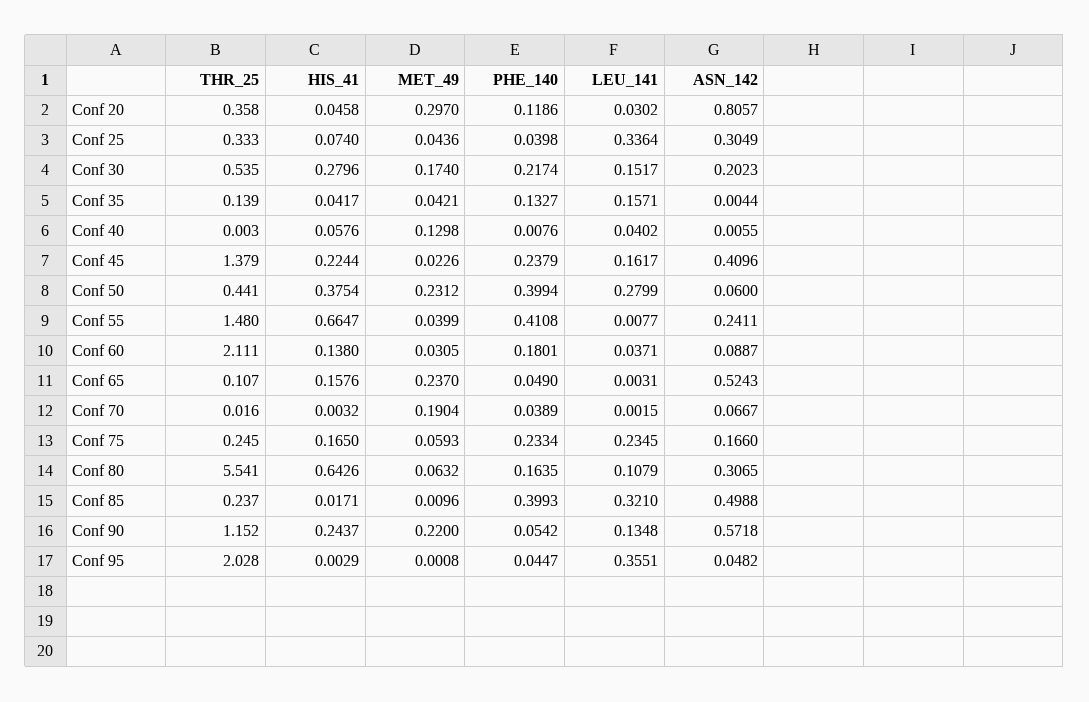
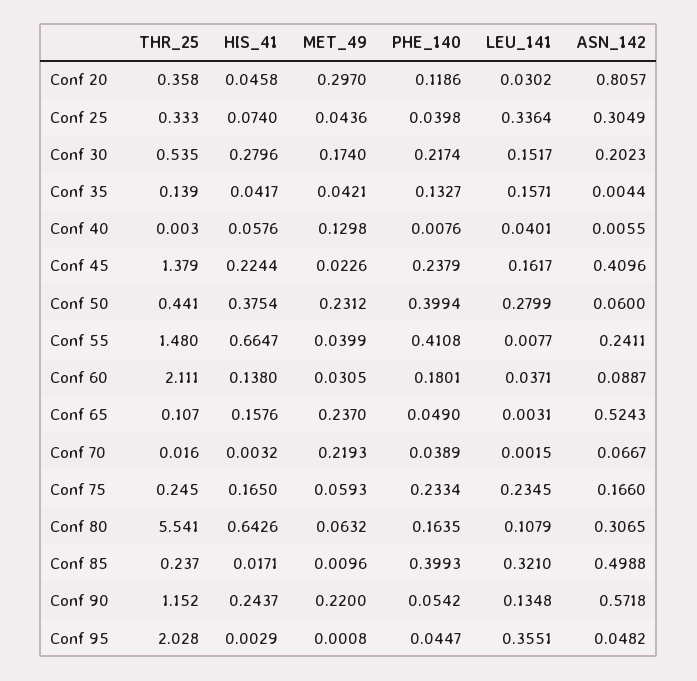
  {
    "THR_25": {
      "Conf 20": 0.358,
      "Conf 25": 0.333,
      "Conf 30": 0.535,
      "Conf 35": 0.139,
      "Conf 40": 0.003,
      "Conf 45": 1.379,
      "Conf 50": 0.441,
      "Conf 55": 1.48,
      "Conf 60": 2.111,
      "Conf 65": 0.107,
      "Conf 70": 0.016,
      "Conf 75": 0.245,
      "Conf 80": 5.541,
      "Conf 85": 0.237,
      "Conf 90": 1.152,
      "Conf 95": 2.028
    },
    "HIS_41": {
      "Conf 20": 0.0458,
      "Conf 25": 0.074,
      "Conf 30": 0.2796,
      "Conf 35": 0.0417,
      "Conf 40": 0.0576,
      "Conf 45": 0.2244,
      "Conf 50": 0.3754,
      "Conf 55": 0.6647,
      "Conf 60": 0.138,
      "Conf 65": 0.1576,
      "Conf 70": 0.0032,
      "Conf 75": 0.165,
      "Conf 80": 0.6426,
      "Conf 85": 0.0171,
      "Conf 90": 0.2437,
      "Conf 95": 0.0029
    },
    "MET_49": {
      "Conf 20": 0.297,
      "Conf 25": 0.0436,
      "Conf 30": 0.174,
      "Conf 35": 0.0421,
      "Conf 40": 0.1298,
      "Conf 45": 0.0226,
      "Conf 50": 0.2312,
      "Conf 55": 0.0399,
      "Conf 60": 0.0305,
      "Conf 65": 0.237,
-     "Conf 70": 0.1904,
+     "Conf 70": 0.2193,
      "Conf 75": 0.0593,
      "Conf 80": 0.0632,
      "Conf 85": 0.0096,
      "Conf 90": 0.22,
      "Conf 95": 0.0008
    },
    "PHE_140": {
      "Conf 20": 0.1186,
      "Conf 25": 0.0398,
      "Conf 30": 0.2174,
      "Conf 35": 0.1327,
      "Conf 40": 0.0076,
      "Conf 45": 0.2379,
      "Conf 50": 0.3994,
      "Conf 55": 0.4108,
      "Conf 60": 0.1801,
      "Conf 65": 0.049,
      "Conf 70": 0.0389,
      "Conf 75": 0.2334,
      "Conf 80": 0.1635,
      "Conf 85": 0.3993,
      "Conf 90": 0.0542,
      "Conf 95": 0.0447
    },
    "LEU_141": {
      "Conf 20": 0.0302,
      "Conf 25": 0.3364,
      "Conf 30": 0.1517,
      "Conf 35": 0.1571,
-     "Conf 40": 0.0402,
+     "Conf 40": 0.0401,
      "Conf 45": 0.1617,
      "Conf 50": 0.2799,
      "Conf 55": 0.0077,
      "Conf 60": 0.0371,
      "Conf 65": 0.0031,
      "Conf 70": 0.0015,
      "Conf 75": 0.2345,
      "Conf 80": 0.1079,
      "Conf 85": 0.321,
      "Conf 90": 0.1348,
      "Conf 95": 0.3551
    },
    "ASN_142": {
      "Conf 20": 0.8057,
      "Conf 25": 0.3049,
      "Conf 30": 0.2023,
      "Conf 35": 0.0044,
      "Conf 40": 0.0055,
      "Conf 45": 0.4096,
      "Conf 50": 0.06,
      "Conf 55": 0.2411,
      "Conf 60": 0.0887,
      "Conf 65": 0.5243,
      "Conf 70": 0.0667,
      "Conf 75": 0.166,
      "Conf 80": 0.3065,
      "Conf 85": 0.4988,
      "Conf 90": 0.5718,
      "Conf 95": 0.0482
    }
  }

